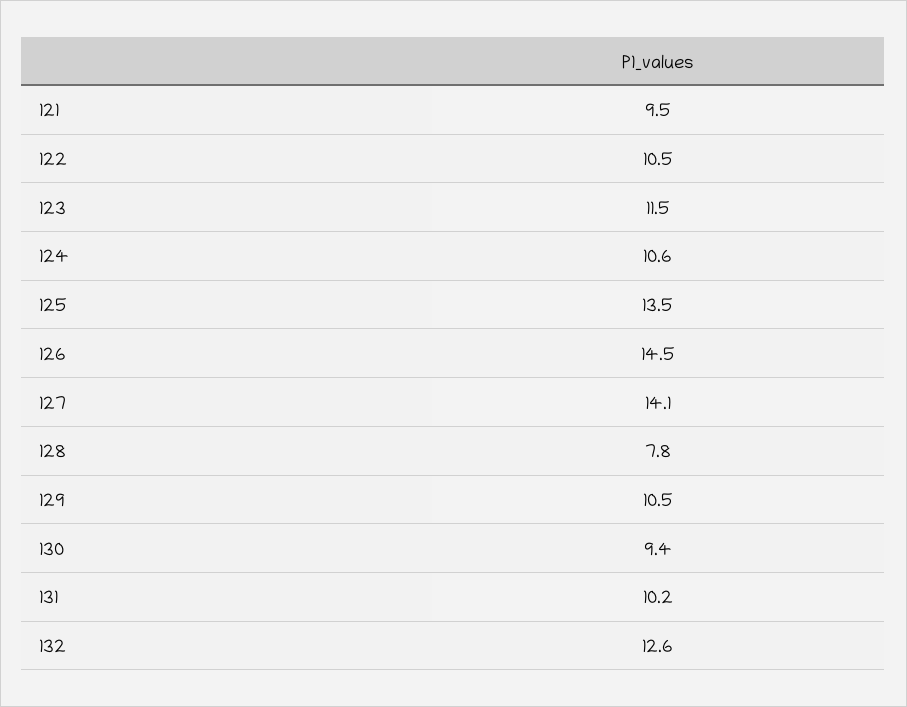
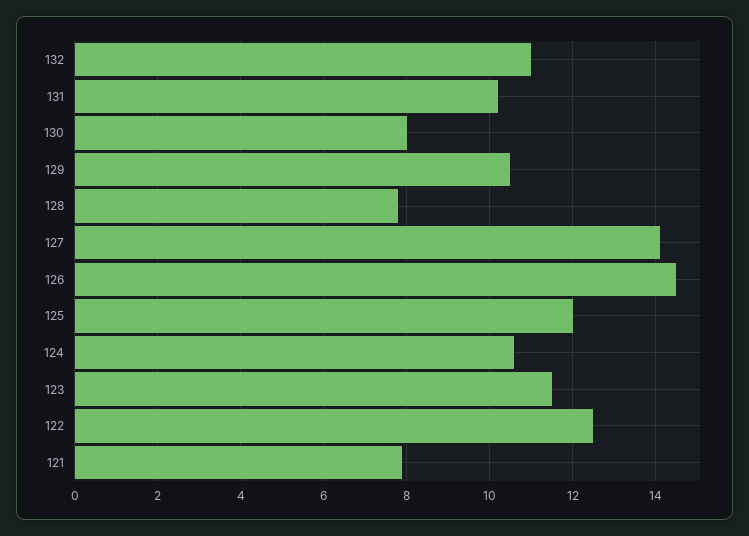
  {
-   "121": 9.5,
+   "121": 8,
-   "122": 10.5,
+   "122": 12.5,
    "123": 11.5,
    "124": 10.6,
-   "125": 13.5,
+   "125": 12,
    "126": 14.5,
    "127": 14.1,
    "128": 7.8,
    "129": 10.5,
-   "130": 9.4,
+   "130": 8,
    "131": 10.2,
-   "132": 12.6
+   "132": 11
  }

